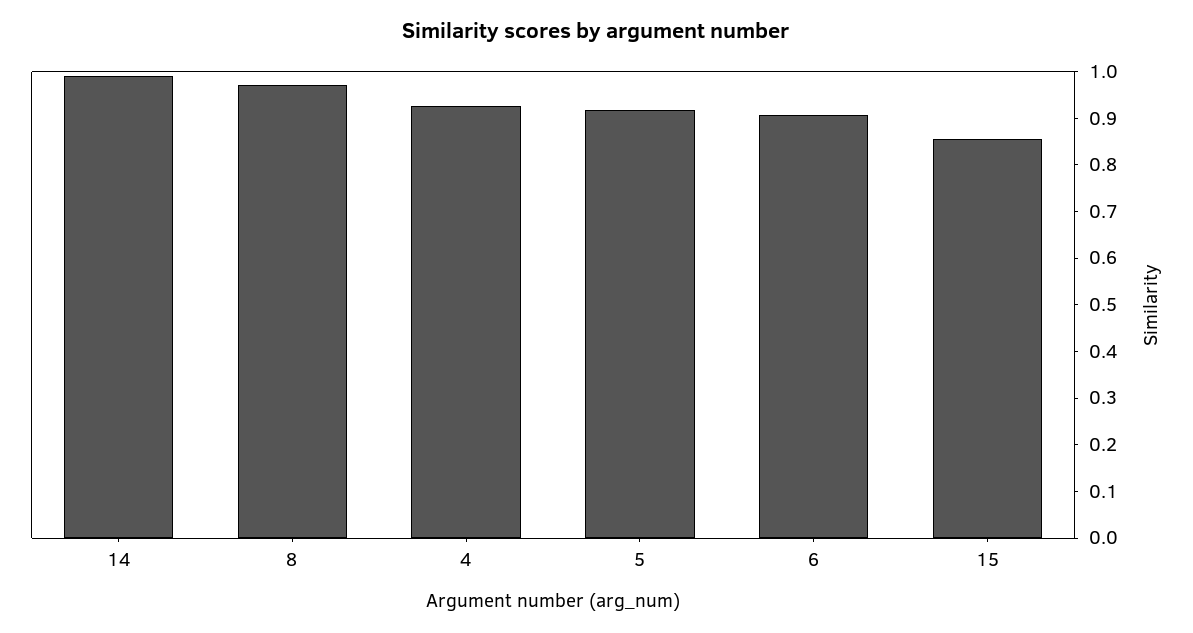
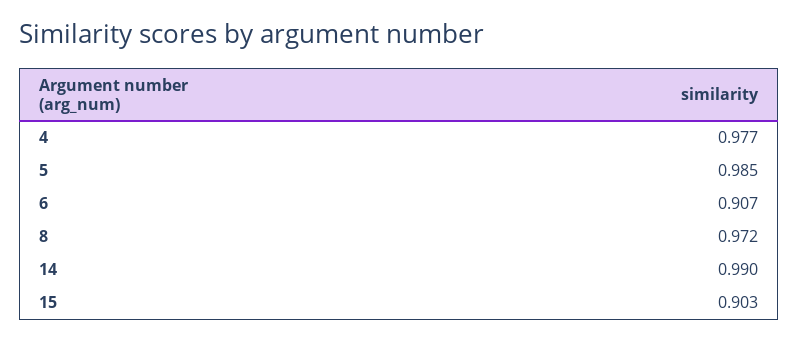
  {
    "14": 0.99,
    "8": 0.972,
-   "4": 0.92,
+   "4": 0.977,
-   "5": 0.92,
+   "5": 0.985,
    "6": 0.907,
-   "15": 0.86
+   "15": 0.903
  }

